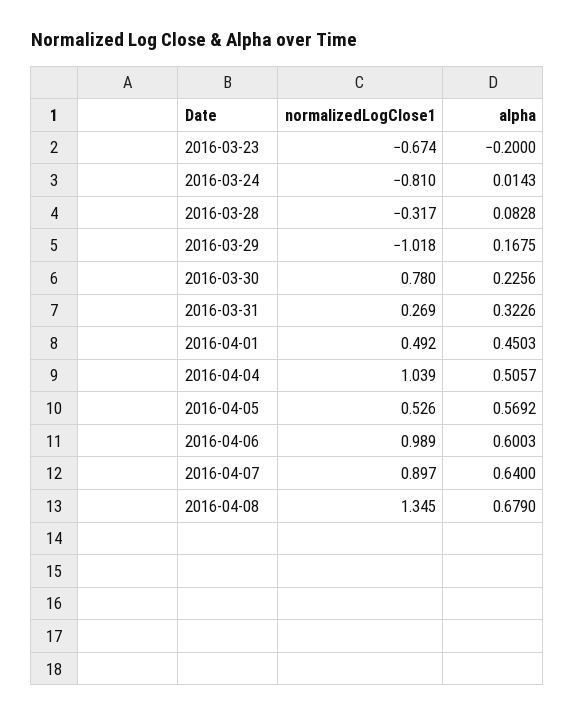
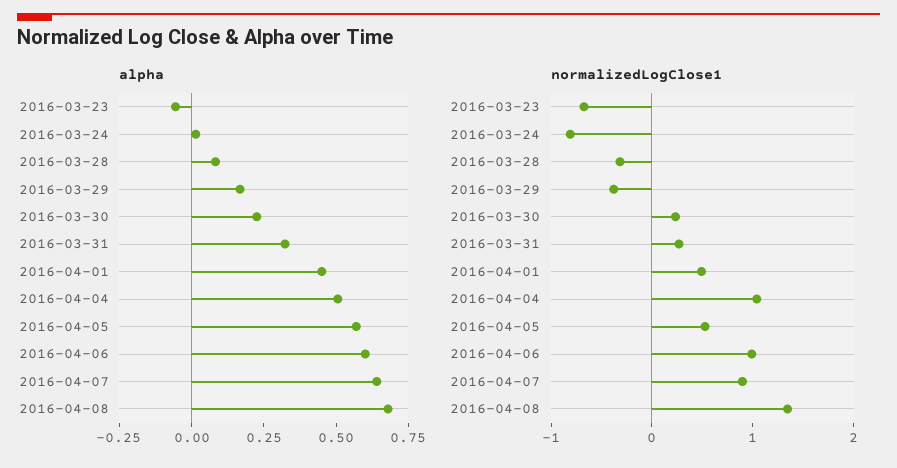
  {
    "normalizedLogClose1": {
      "2016-03-23": -0.674,
      "2016-03-24": -0.81,
      "2016-03-28": -0.317,
-     "2016-03-29": -1.018,
+     "2016-03-29": -0.4,
-     "2016-03-30": 0.78,
+     "2016-03-30": 0.2,
      "2016-03-31": 0.269,
      "2016-04-01": 0.492,
      "2016-04-04": 1.039,
      "2016-04-05": 0.526,
      "2016-04-06": 0.989,
      "2016-04-07": 0.897,
      "2016-04-08": 1.345
    },
    "alpha": {
-     "2016-03-23": -0.2,
+     "2016-03-23": -0.05,
      "2016-03-24": 0.0143,
      "2016-03-28": 0.0828,
      "2016-03-29": 0.1675,
      "2016-03-30": 0.2256,
      "2016-03-31": 0.3226,
      "2016-04-01": 0.4503,
      "2016-04-04": 0.5057,
      "2016-04-05": 0.5692,
      "2016-04-06": 0.6003,
      "2016-04-07": 0.64,
      "2016-04-08": 0.679
    }
  }

